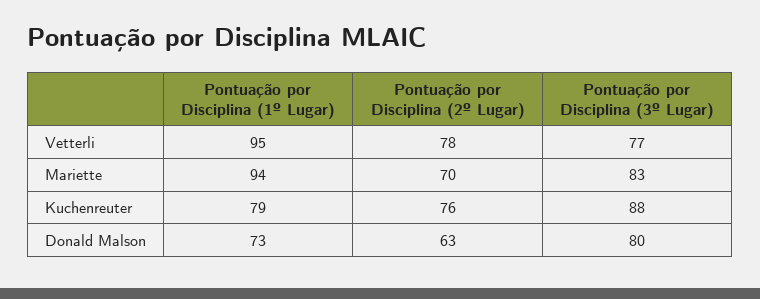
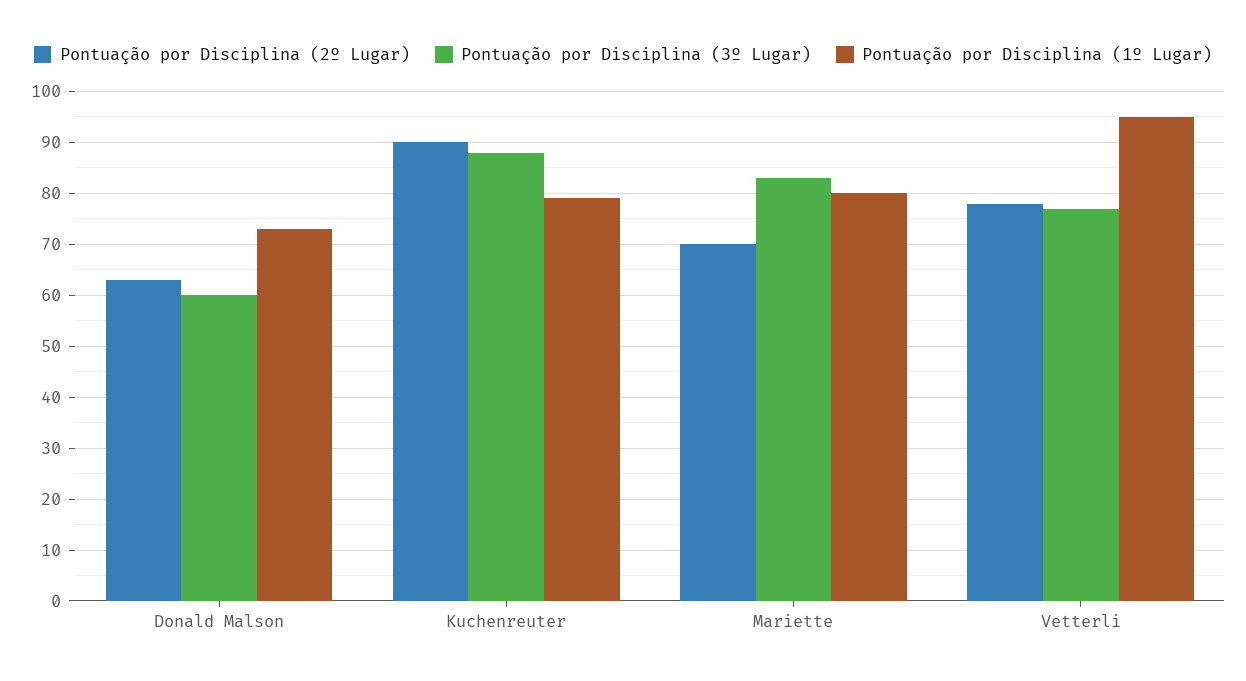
  {
    "Pontuação por Disciplina (1º Lugar)": {
      "Vetterli": 95,
-     "Mariette": 94,
+     "Mariette": 80,
      "Kuchenreuter": 79,
      "Donald Malson": 73
    },
    "Pontuação por Disciplina (2º Lugar)": {
      "Vetterli": 78,
      "Mariette": 70,
-     "Kuchenreuter": 76,
+     "Kuchenreuter": 90,
      "Donald Malson": 63
    },
    "Pontuação por Disciplina (3º Lugar)": {
      "Vetterli": 77,
      "Mariette": 83,
      "Kuchenreuter": 88,
-     "Donald Malson": 80
+     "Donald Malson": 60
    }
  }

